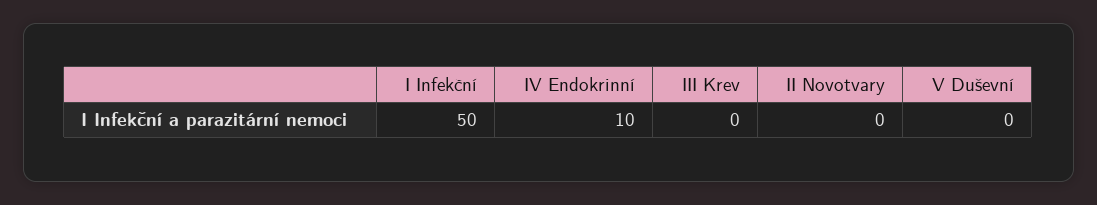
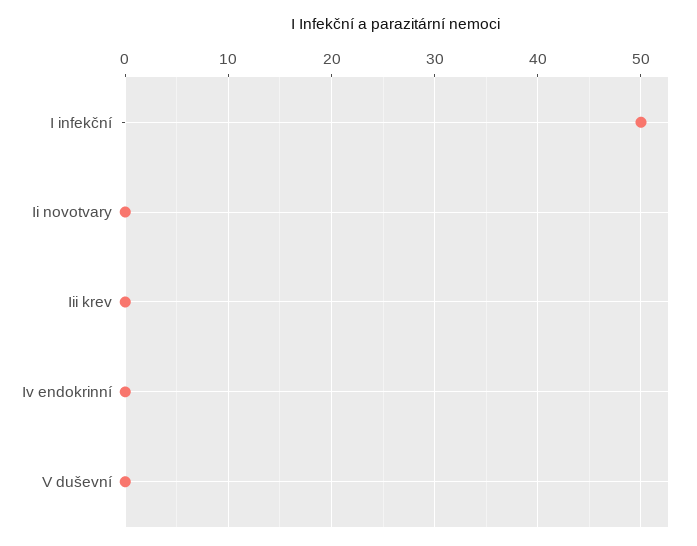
  {
    "I Infekční": 50,
-   "IV Endokrinní": 10,
+   "IV Endokrinní": 0,
    "III Krev": 0,
    "II Novotvary": 0,
    "V Duševní": 0
  }

